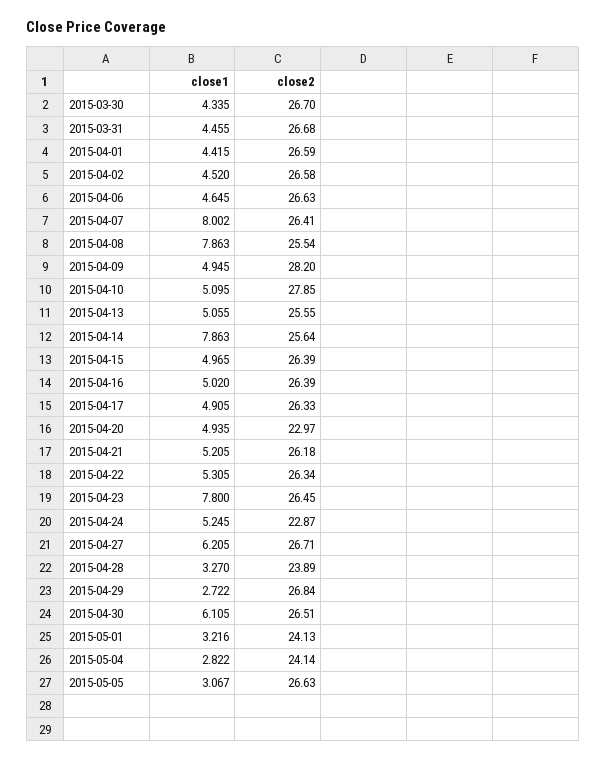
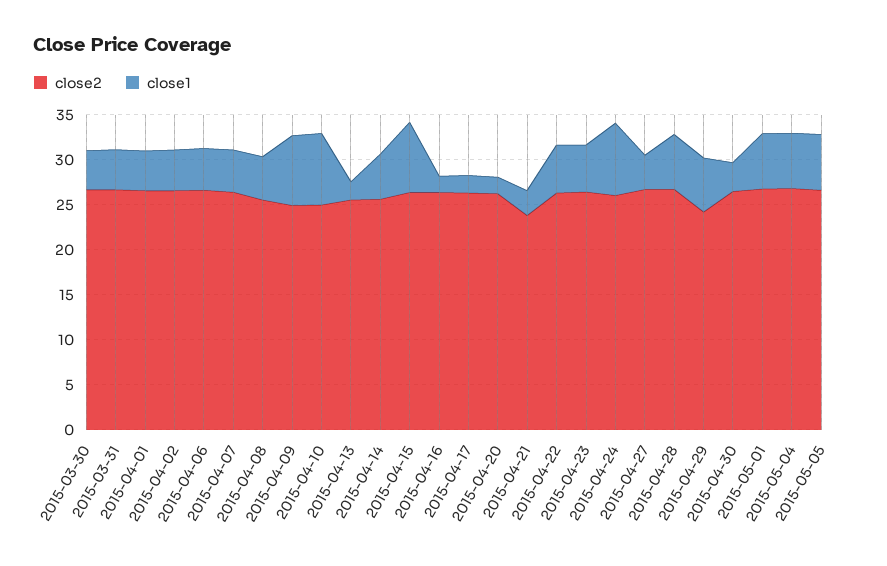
  {
    "close1": {
      "2015-03-30": 4.335,
      "2015-03-31": 4.455,
      "2015-04-01": 4.415,
      "2015-04-02": 4.52,
      "2015-04-06": 4.645,
-     "2015-04-07": 8.002,
+     "2015-04-07": 5,
-     "2015-04-08": 7.863,
+     "2015-04-08": 5,
-     "2015-04-09": 4.945,
+     "2015-04-09": 8,
-     "2015-04-10": 5.095,
+     "2015-04-10": 8,
-     "2015-04-13": 5.055,
+     "2015-04-13": 2,
-     "2015-04-14": 7.863,
+     "2015-04-14": 5,
-     "2015-04-15": 4.965,
+     "2015-04-15": 8,
-     "2015-04-16": 5.02,
+     "2015-04-16": 2,
-     "2015-04-17": 4.905,
+     "2015-04-17": 2,
-     "2015-04-20": 4.935,
+     "2015-04-20": 2,
-     "2015-04-21": 5.205,
+     "2015-04-21": 3,
      "2015-04-22": 5.305,
-     "2015-04-23": 7.8,
+     "2015-04-23": 5,
-     "2015-04-24": 5.245,
+     "2015-04-24": 8,
-     "2015-04-27": 6.205,
+     "2015-04-27": 4,
-     "2015-04-28": 3.27,
+     "2015-04-28": 6,
-     "2015-04-29": 2.722,
+     "2015-04-29": 6,
-     "2015-04-30": 6.105,
+     "2015-04-30": 3,
-     "2015-05-01": 3.216,
+     "2015-05-01": 6,
-     "2015-05-04": 2.822,
+     "2015-05-04": 6,
-     "2015-05-05": 3.067
+     "2015-05-05": 6
    },
    "close2": {
      "2015-03-30": 26.7,
      "2015-03-31": 26.68,
      "2015-04-01": 26.59,
      "2015-04-02": 26.58,
      "2015-04-06": 26.63,
      "2015-04-07": 26.41,
      "2015-04-08": 25.54,
-     "2015-04-09": 28.2,
+     "2015-04-09": 25,
-     "2015-04-10": 27.85,
+     "2015-04-10": 25,
      "2015-04-13": 25.55,
      "2015-04-14": 25.64,
      "2015-04-15": 26.39,
      "2015-04-16": 26.39,
      "2015-04-17": 26.33,
-     "2015-04-20": 22.97,
+     "2015-04-20": 26,
-     "2015-04-21": 26.18,
+     "2015-04-21": 24,
      "2015-04-22": 26.34,
      "2015-04-23": 26.45,
-     "2015-04-24": 22.87,
+     "2015-04-24": 26,
      "2015-04-27": 26.71,
-     "2015-04-28": 23.89,
+     "2015-04-28": 27,
-     "2015-04-29": 26.84,
+     "2015-04-29": 24,
      "2015-04-30": 26.51,
-     "2015-05-01": 24.13,
+     "2015-05-01": 27,
-     "2015-05-04": 24.14,
+     "2015-05-04": 27,
      "2015-05-05": 26.63
    }
  }

